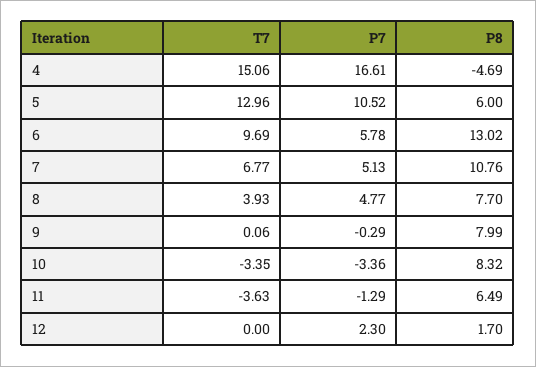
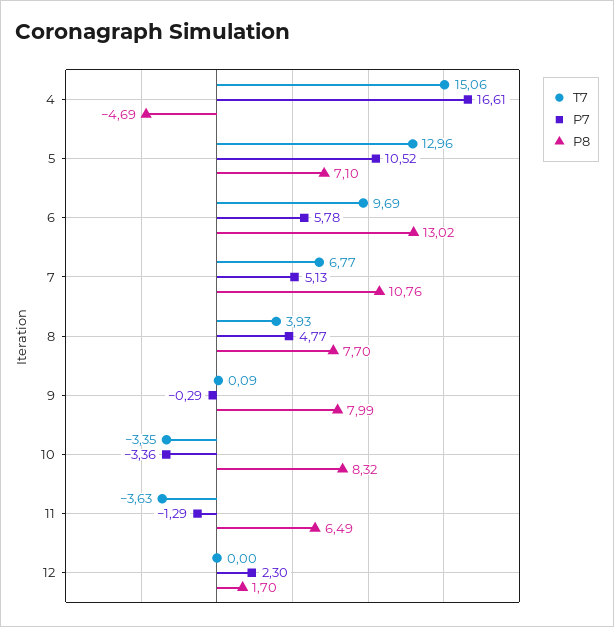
  {
    "T7": {
      "4": 15.06,
      "5": 12.96,
      "6": 9.69,
      "7": 6.77,
      "8": 3.93,
-     "9": 0.06,
+     "9": 0.09,
      "10": -3.35,
      "11": -3.63,
      "12": 0
    },
    "P7": {
      "4": 16.61,
      "5": 10.52,
      "6": 5.78,
      "7": 5.13,
      "8": 4.77,
      "9": -0.29,
      "10": -3.36,
      "11": -1.29,
      "12": 2.3
    },
    "P8": {
      "4": -4.69,
-     "5": 6,
+     "5": 7.1,
      "6": 13.02,
      "7": 10.76,
      "8": 7.7,
      "9": 7.99,
      "10": 8.32,
      "11": 6.49,
      "12": 1.7
    }
  }

